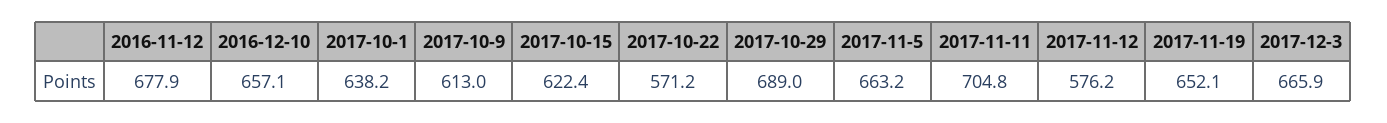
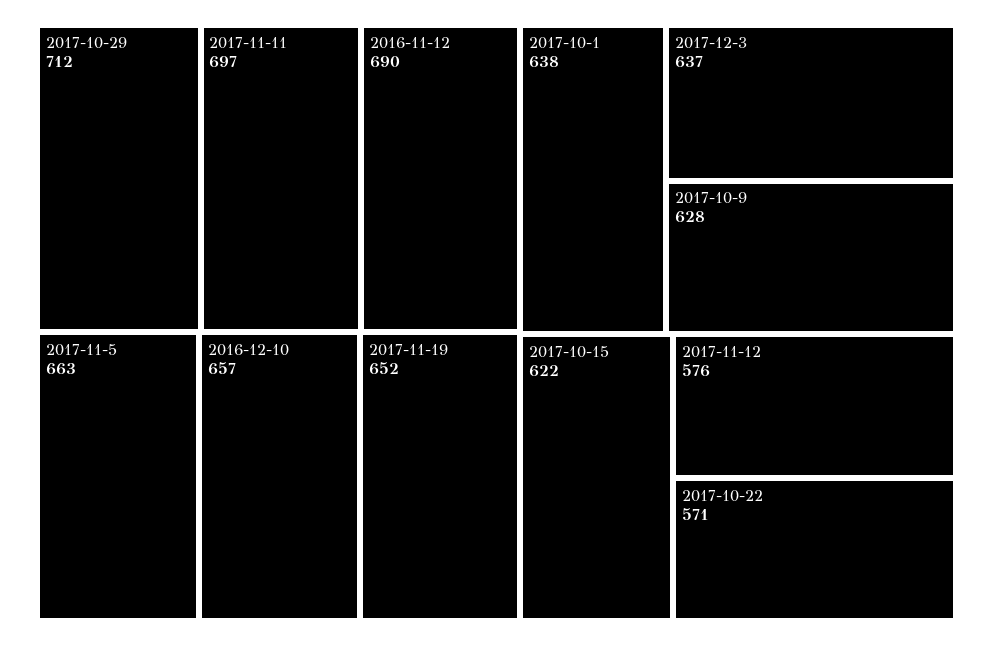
  {
-   "2016-11-12": 677.9,
+   "2016-11-12": 690,
    "2016-12-10": 657.1,
    "2017-10-1": 638.2,
-   "2017-10-9": 613,
+   "2017-10-9": 628,
    "2017-10-15": 622.4,
    "2017-10-22": 571.2,
-   "2017-10-29": 689,
+   "2017-10-29": 712,
    "2017-11-5": 663.2,
-   "2017-11-11": 704.8,
+   "2017-11-11": 697,
    "2017-11-12": 576.2,
    "2017-11-19": 652.1,
-   "2017-12-3": 665.9
+   "2017-12-3": 637
  }

